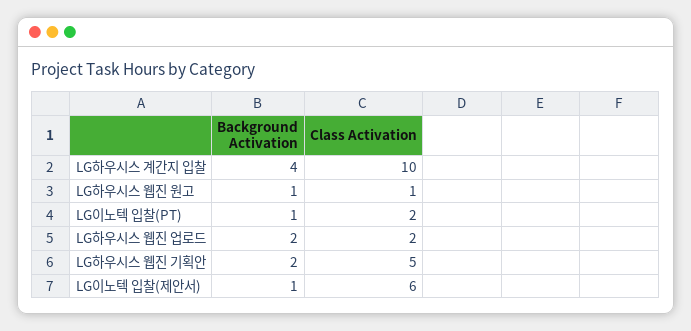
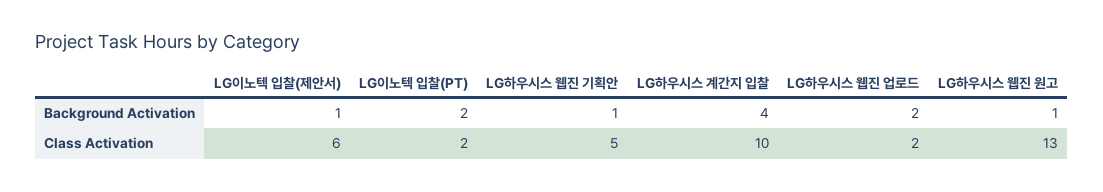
  {
    "Background Activation": {
      "LG하우시스 계간지 입찰": 4,
      "LG하우시스 웹진 원고": 1,
-     "LG이노텍 입찰(PT)": 1,
+     "LG이노텍 입찰(PT)": 2,
      "LG하우시스 웹진 업로드": 2,
-     "LG하우시스 웹진 기획안": 2,
+     "LG하우시스 웹진 기획안": 1,
      "LG이노텍 입찰(제안서)": 1
    },
    "Class Activation": {
      "LG하우시스 계간지 입찰": 10,
-     "LG하우시스 웹진 원고": 1,
+     "LG하우시스 웹진 원고": 13,
      "LG이노텍 입찰(PT)": 2,
      "LG하우시스 웹진 업로드": 2,
      "LG하우시스 웹진 기획안": 5,
      "LG이노텍 입찰(제안서)": 6
    }
  }

